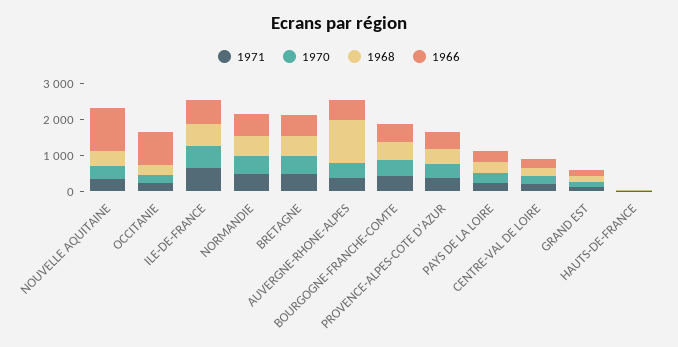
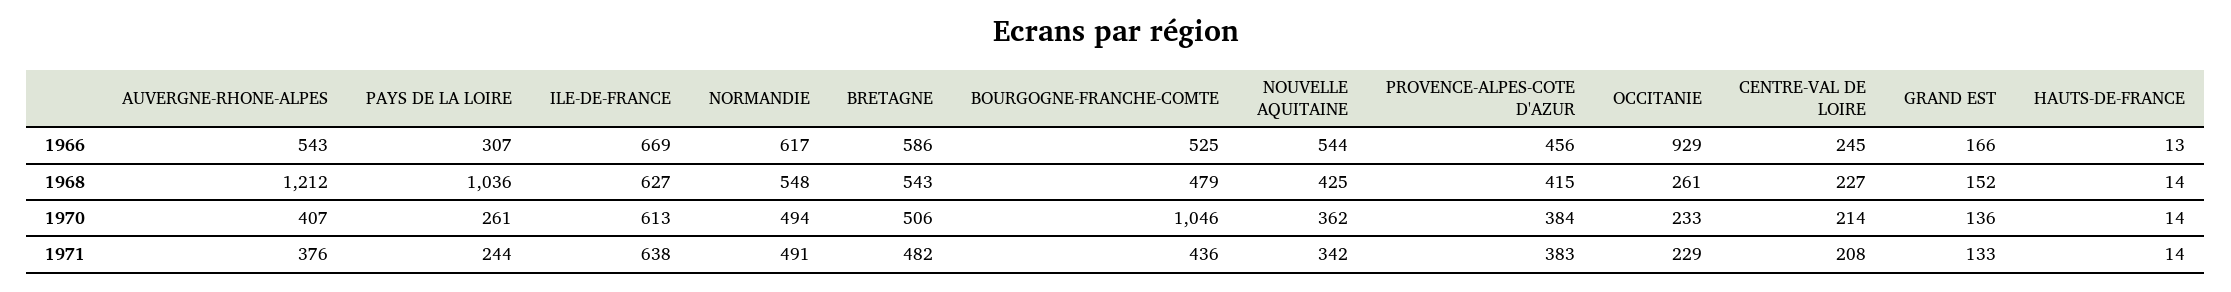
  {
    "1971": {
      "NOUVELLE AQUITAINE": 342,
      "OCCITANIE": 229,
      "ILE-DE-FRANCE": 638,
      "NORMANDIE": 491,
      "BRETAGNE": 482,
      "AUVERGNE-RHONE-ALPES": 376,
      "BOURGOGNE-FRANCHE-COMTE": 436,
      "PROVENCE-ALPES-COTE D'AZUR": 383,
      "PAYS DE LA LOIRE": 244,
      "CENTRE-VAL DE LOIRE": 208,
      "GRAND EST": 133,
      "HAUTS-DE-FRANCE": 14
    },
    "1970": {
      "NOUVELLE AQUITAINE": 362,
      "OCCITANIE": 233,
      "ILE-DE-FRANCE": 613,
      "NORMANDIE": 494,
      "BRETAGNE": 506,
      "AUVERGNE-RHONE-ALPES": 407,
-     "BOURGOGNE-FRANCHE-COMTE": 500,
+     "BOURGOGNE-FRANCHE-COMTE": 1046,
      "PROVENCE-ALPES-COTE D'AZUR": 384,
      "PAYS DE LA LOIRE": 261,
      "CENTRE-VAL DE LOIRE": 214,
      "GRAND EST": 136,
      "HAUTS-DE-FRANCE": 14
    },
    "1968": {
      "NOUVELLE AQUITAINE": 425,
      "OCCITANIE": 261,
      "ILE-DE-FRANCE": 627,
      "NORMANDIE": 548,
      "BRETAGNE": 543,
      "AUVERGNE-RHONE-ALPES": 1212,
      "BOURGOGNE-FRANCHE-COMTE": 479,
      "PROVENCE-ALPES-COTE D'AZUR": 415,
-     "PAYS DE LA LOIRE": 250,
+     "PAYS DE LA LOIRE": 1036,
      "CENTRE-VAL DE LOIRE": 227,
      "GRAND EST": 152,
      "HAUTS-DE-FRANCE": 14
    },
    "1966": {
-     "NOUVELLE AQUITAINE": 1250,
+     "NOUVELLE AQUITAINE": 544,
      "OCCITANIE": 929,
      "ILE-DE-FRANCE": 669,
      "NORMANDIE": 617,
      "BRETAGNE": 586,
      "AUVERGNE-RHONE-ALPES": 543,
      "BOURGOGNE-FRANCHE-COMTE": 525,
      "PROVENCE-ALPES-COTE D'AZUR": 456,
      "PAYS DE LA LOIRE": 307,
      "CENTRE-VAL DE LOIRE": 245,
      "GRAND EST": 166,
      "HAUTS-DE-FRANCE": 13
    }
  }

